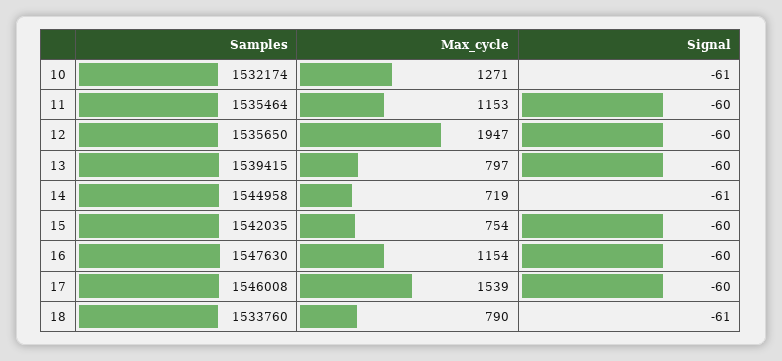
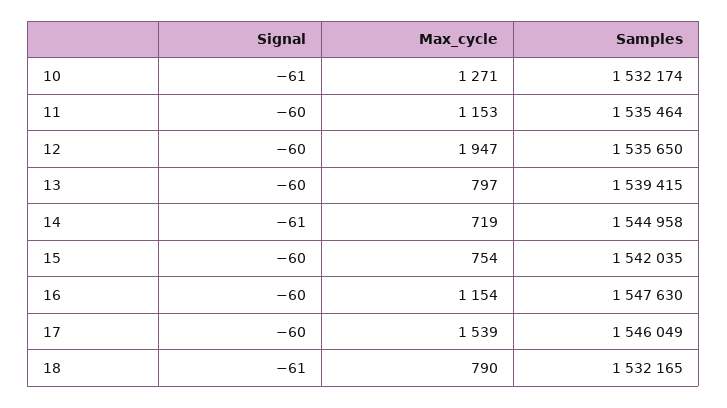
  {
    "Samples": {
      "10": 1532174,
      "11": 1535464,
      "12": 1535650,
      "13": 1539415,
      "14": 1544958,
      "15": 1542035,
      "16": 1547630,
-     "17": 1546008,
+     "17": 1546049,
-     "18": 1533760
+     "18": 1532165
    },
    "Max_cycle": {
      "10": 1271,
      "11": 1153,
      "12": 1947,
      "13": 797,
      "14": 719,
      "15": 754,
      "16": 1154,
      "17": 1539,
      "18": 790
    },
    "Signal": {
      "10": -61,
      "11": -60,
      "12": -60,
      "13": -60,
      "14": -61,
      "15": -60,
      "16": -60,
      "17": -60,
      "18": -61
    }
  }

